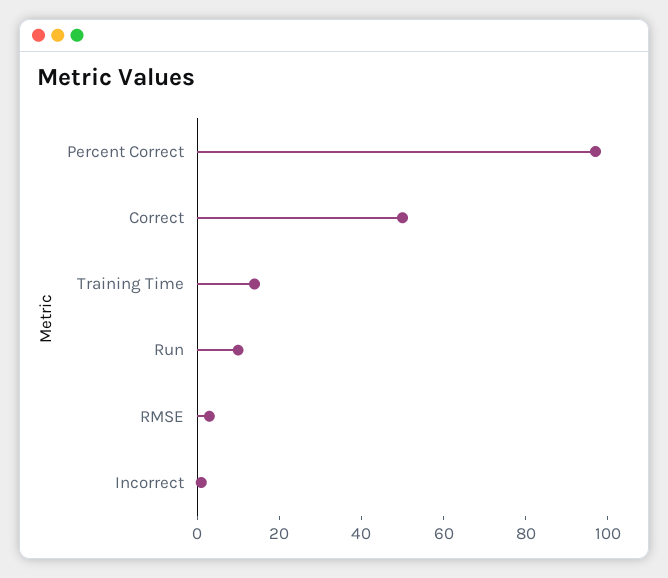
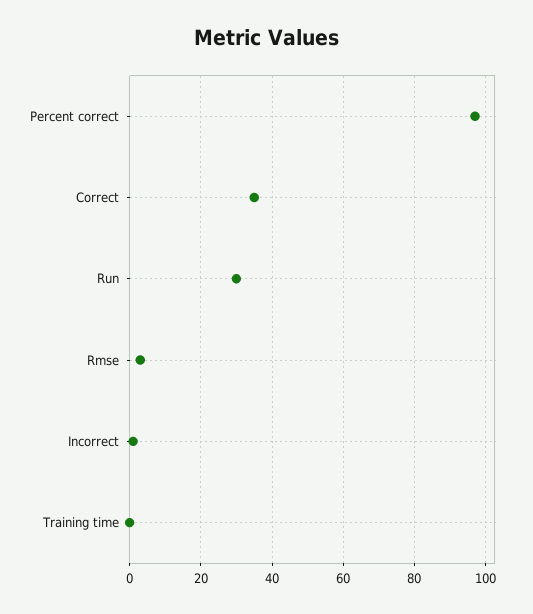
  {
    "Percent Correct": 95,
-   "Correct": 50,
+   "Correct": 35,
-   "Training Time": 15,
+   "Training Time": 0,
-   "Run": 10,
+   "Run": 30,
    "RMSE": 5,
    "Incorrect": 0
  }

